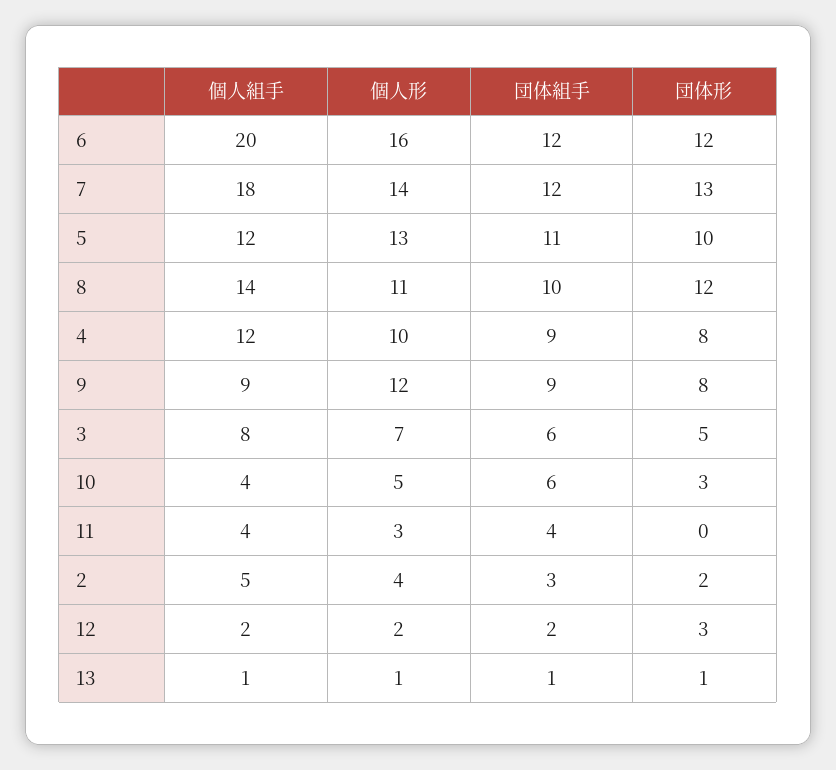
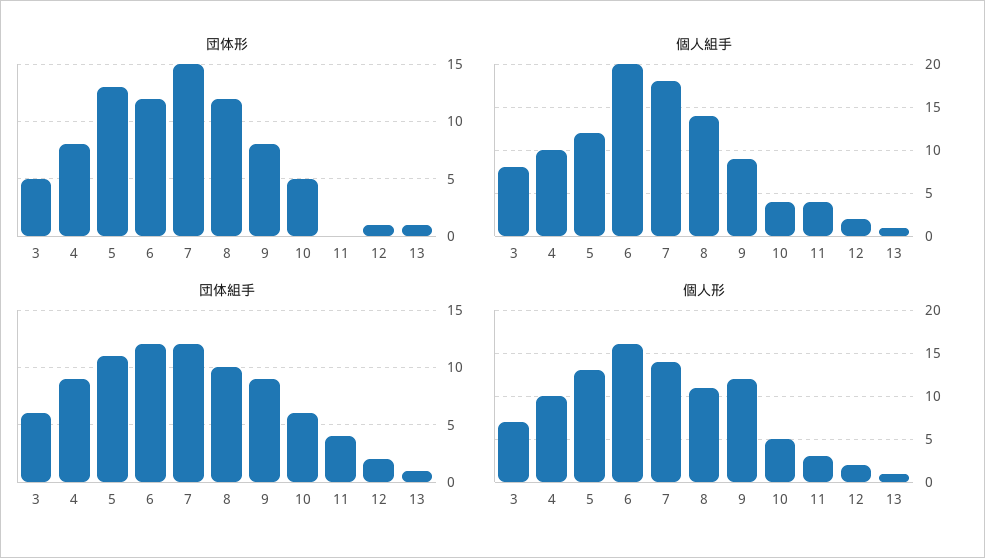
  {
    "個人組手": {
      "6": 20,
      "7": 18,
      "5": 12,
      "8": 14,
-     "4": 12,
+     "4": 10,
      "9": 9,
      "3": 8,
      "10": 4,
      "11": 4,
-     "2": 5,
      "12": 2,
      "13": 1
    },
    "個人形": {
      "6": 16,
      "7": 14,
      "5": 13,
      "8": 11,
      "4": 10,
      "9": 12,
      "3": 7,
      "10": 5,
      "11": 3,
-     "2": 4,
      "12": 2,
      "13": 1
    },
    "団体組手": {
      "6": 12,
      "7": 12,
      "5": 11,
      "8": 10,
      "4": 9,
      "9": 9,
      "3": 6,
      "10": 6,
      "11": 4,
-     "2": 3,
      "12": 2,
      "13": 1
    },
    "団体形": {
      "6": 12,
-     "7": 13,
+     "7": 15,
-     "5": 10,
+     "5": 13,
      "8": 12,
      "4": 8,
      "9": 8,
      "3": 5,
-     "10": 3,
+     "10": 5,
      "11": 0,
-     "2": 2,
-     "12": 3,
+     "12": 1,
      "13": 1
    }
  }

